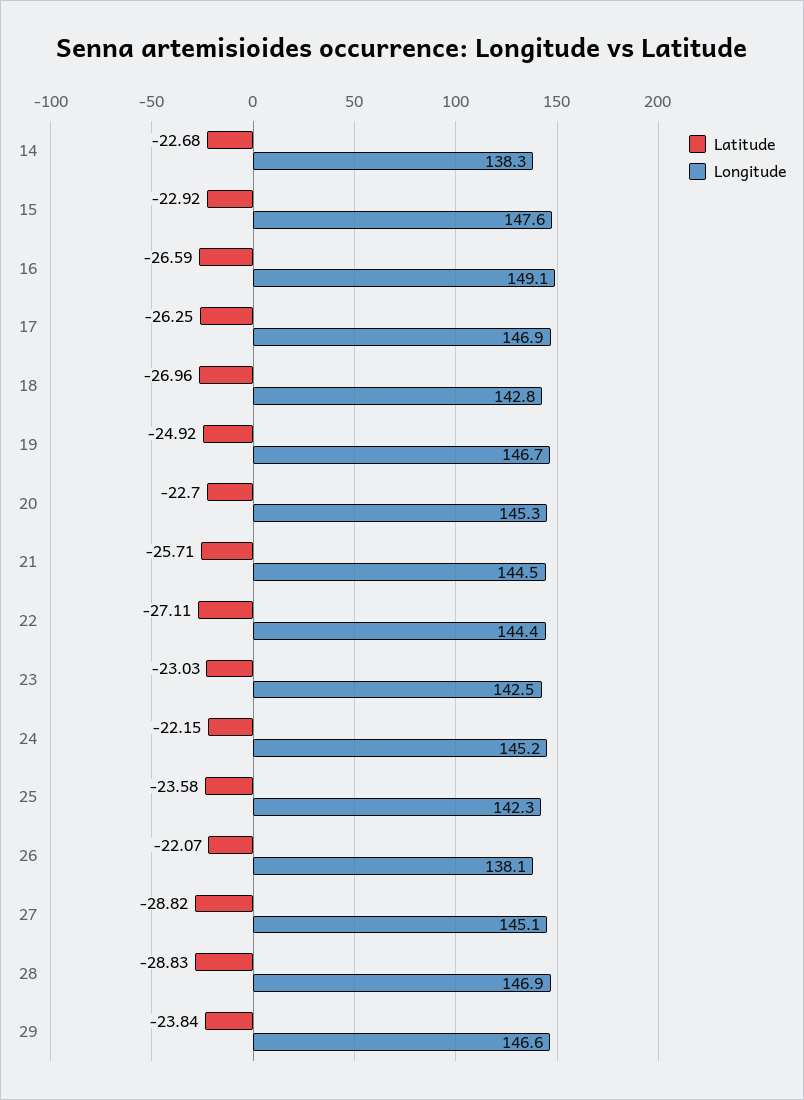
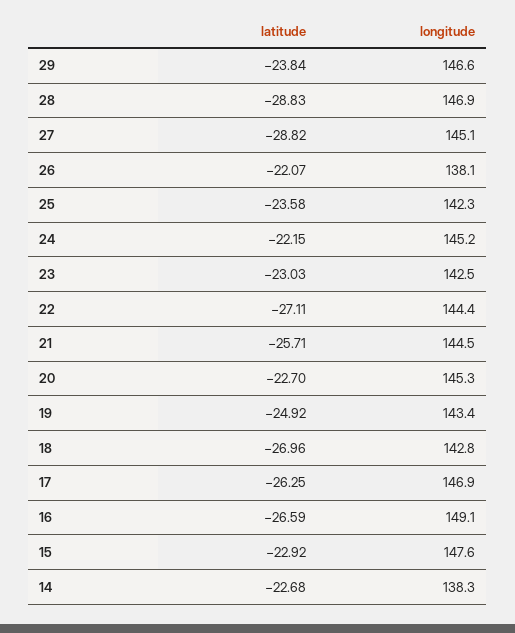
  {
    "Latitude": {
      "14": -22.68,
      "15": -22.92,
      "16": -26.59,
      "17": -26.25,
      "18": -26.96,
      "19": -24.92,
      "20": -22.7,
      "21": -25.71,
      "22": -27.11,
      "23": -23.03,
      "24": -22.15,
      "25": -23.58,
      "26": -22.07,
      "27": -28.82,
      "28": -28.83,
      "29": -23.84
    },
    "Longitude": {
      "14": 138.3,
      "15": 147.6,
      "16": 149.1,
      "17": 146.9,
      "18": 142.8,
-     "19": 146.7,
+     "19": 143.4,
      "20": 145.3,
      "21": 144.5,
      "22": 144.4,
      "23": 142.5,
      "24": 145.2,
      "25": 142.3,
      "26": 138.1,
      "27": 145.1,
      "28": 146.9,
      "29": 146.6
    }
  }

